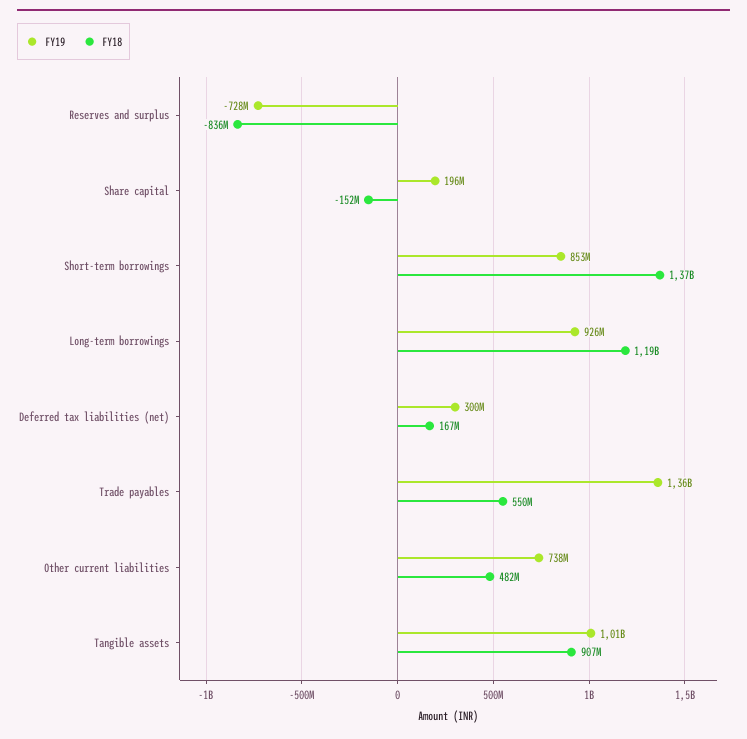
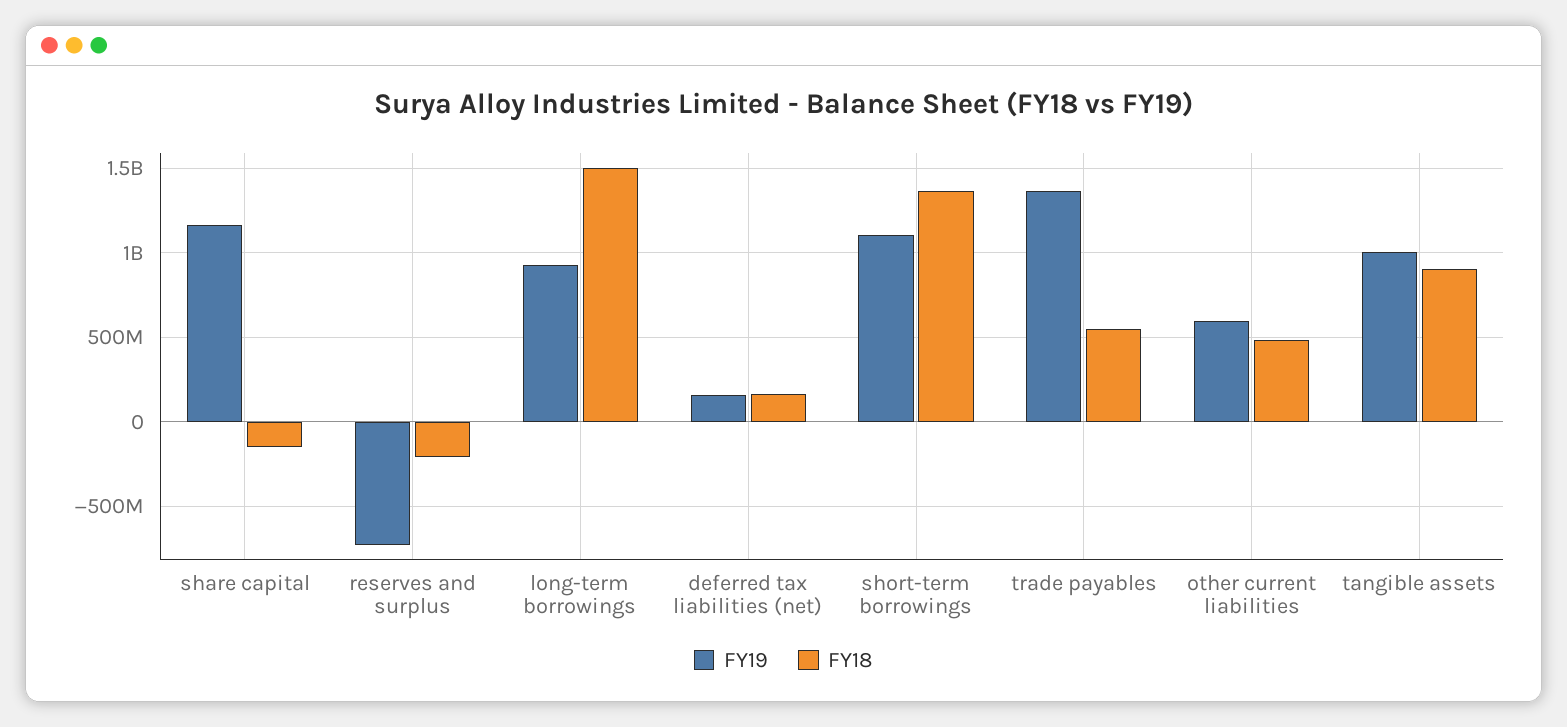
  {
    "FY19": {
      "Reserves and surplus": -728000000,
-     "Share capital": 196000000,
+     "Share capital": 1150000000,
-     "Short-term borrowings": 853000000,
+     "Short-term borrowings": 1100000000,
      "Long-term borrowings": 926000000,
-     "Deferred tax liabilities (net)": 300000000,
+     "Deferred tax liabilities (net)": 150000000,
      "Trade payables": 1360000000,
-     "Other current liabilities": 738000000,
+     "Other current liabilities": 600000000,
      "Tangible assets": 1010000000
    },
    "FY18": {
-     "Reserves and surplus": -836000000,
+     "Reserves and surplus": -200000000,
      "Share capital": -152000000,
      "Short-term borrowings": 1370000000,
-     "Long-term borrowings": 1190000000,
+     "Long-term borrowings": 1500000000,
      "Deferred tax liabilities (net)": 167000000,
      "Trade payables": 550000000,
      "Other current liabilities": 482000000,
      "Tangible assets": 907000000
    }
  }

